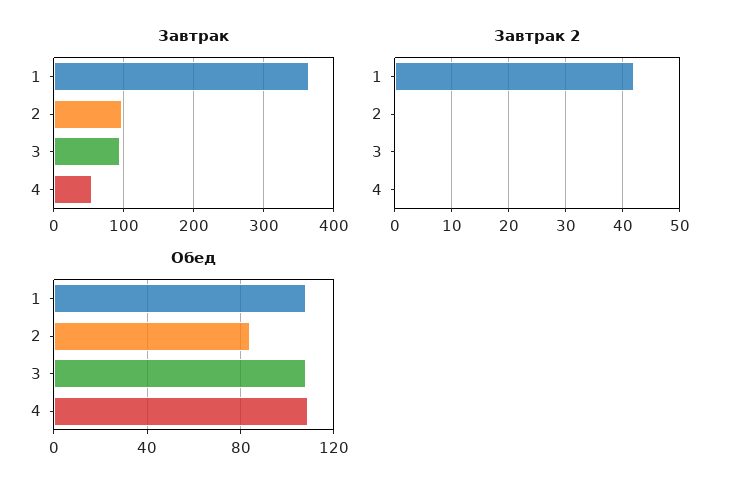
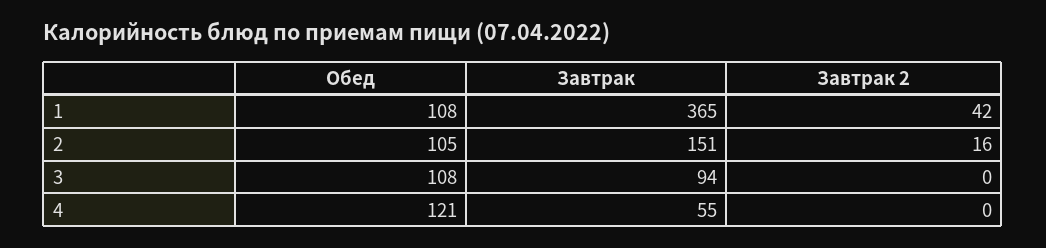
  {
    "Завтрак": {
      "1": 365,
-     "2": 100,
+     "2": 151,
      "3": 94,
      "4": 55
    },
    "Завтрак 2": {
      "1": 42,
-     "2": 0,
+     "2": 16,
      "3": 0,
      "4": 0
    },
    "Обед": {
      "1": 108,
-     "2": 85,
+     "2": 105,
      "3": 108,
-     "4": 110
+     "4": 121
    }
  }

